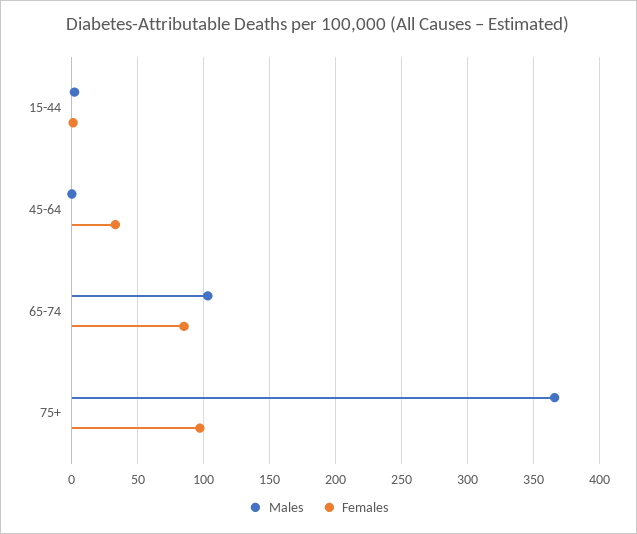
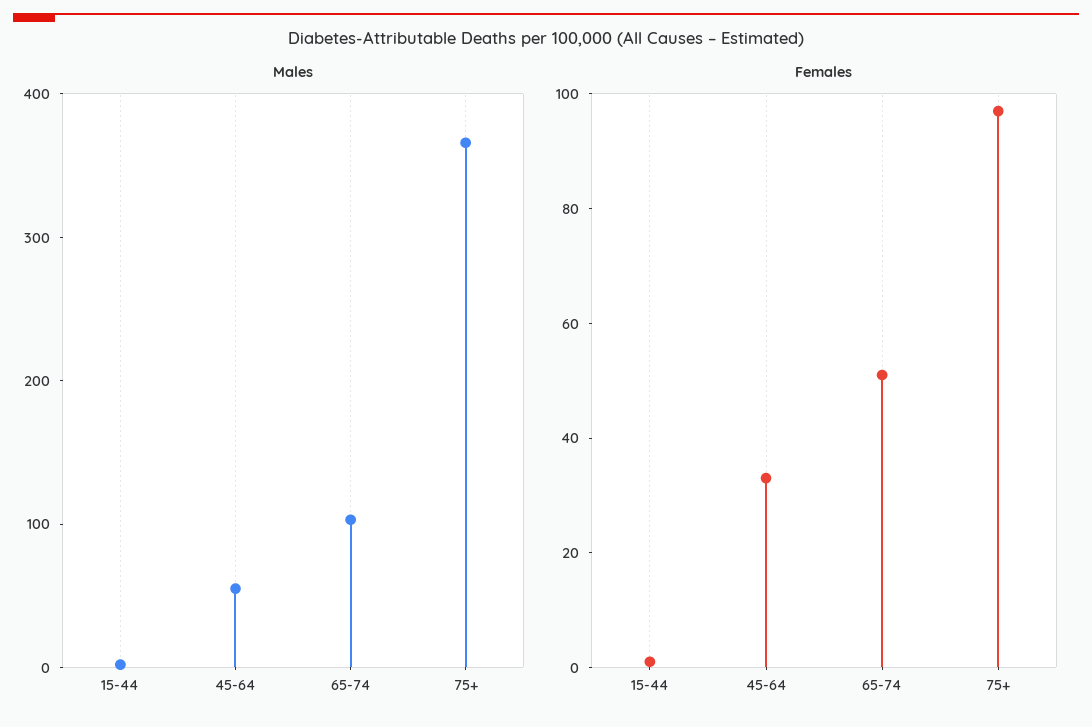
  {
    "Males": {
      "15-44": 0,
-     "45-64": 0,
+     "45-64": 60,
      "65-74": 105,
      "75+": 365
    },
    "Females": {
      "15-44": 0,
      "45-64": 35,
-     "65-74": 85,
+     "65-74": 50,
      "75+": 95
    }
  }

